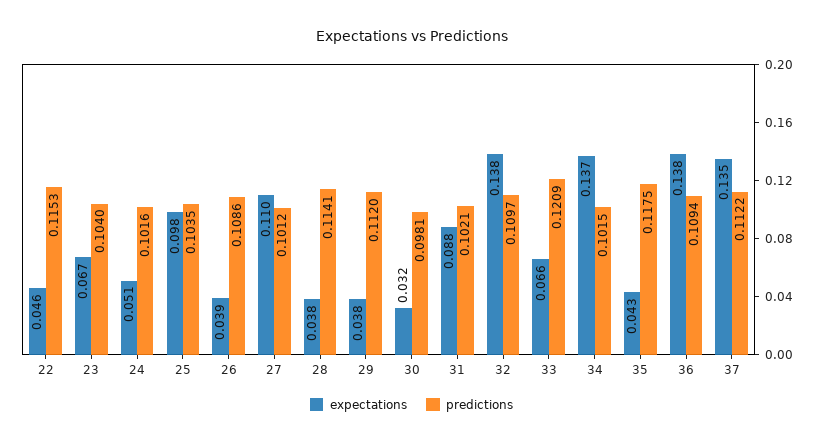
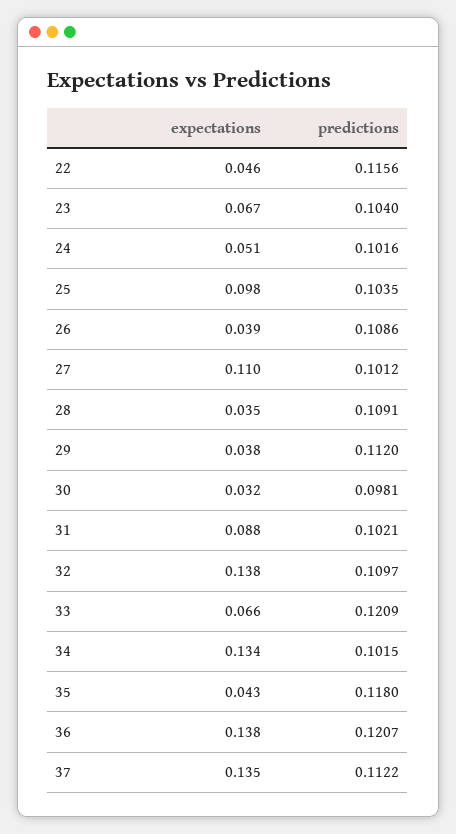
  {
    "expectations": {
      "22": 0.046,
      "23": 0.067,
      "24": 0.051,
      "25": 0.098,
      "26": 0.039,
      "27": 0.11,
-     "28": 0.038,
+     "28": 0.035,
      "29": 0.038,
      "30": 0.032,
      "31": 0.088,
      "32": 0.138,
      "33": 0.066,
-     "34": 0.137,
+     "34": 0.134,
      "35": 0.043,
      "36": 0.138,
      "37": 0.135
    },
    "predictions": {
-     "22": 0.1153,
+     "22": 0.1156,
      "23": 0.104,
      "24": 0.1016,
      "25": 0.1035,
      "26": 0.1086,
      "27": 0.1012,
-     "28": 0.1141,
+     "28": 0.1091,
      "29": 0.112,
      "30": 0.0981,
      "31": 0.1021,
      "32": 0.1097,
      "33": 0.1209,
      "34": 0.1015,
-     "35": 0.1175,
+     "35": 0.118,
-     "36": 0.1094,
+     "36": 0.1207,
      "37": 0.1122
    }
  }

